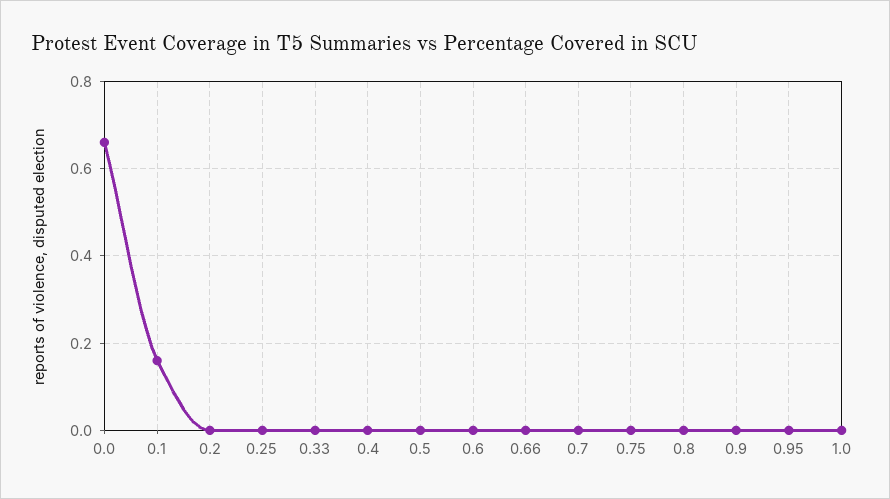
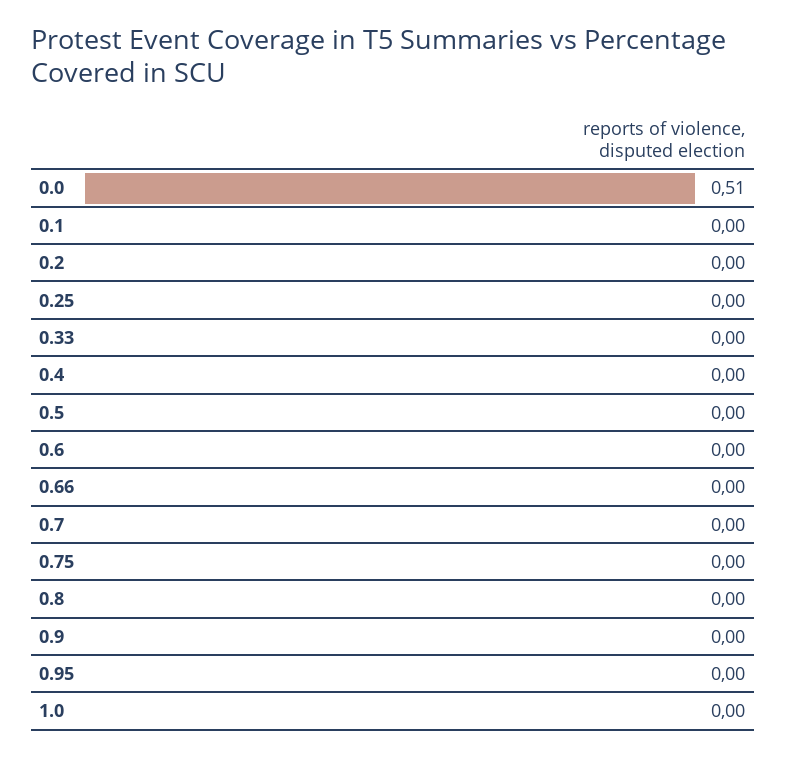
  {
-   "0.0": 0.65,
+   "0.0": 0.51,
-   "0.1": 0.15,
+   "0.1": 0,
    "0.2": 0,
    "0.25": 0,
    "0.33": 0,
    "0.4": 0,
    "0.5": 0,
    "0.6": 0,
    "0.66": 0,
    "0.7": 0,
    "0.75": 0,
    "0.8": 0,
    "0.9": 0,
    "0.95": 0,
    "1.0": 0
  }

